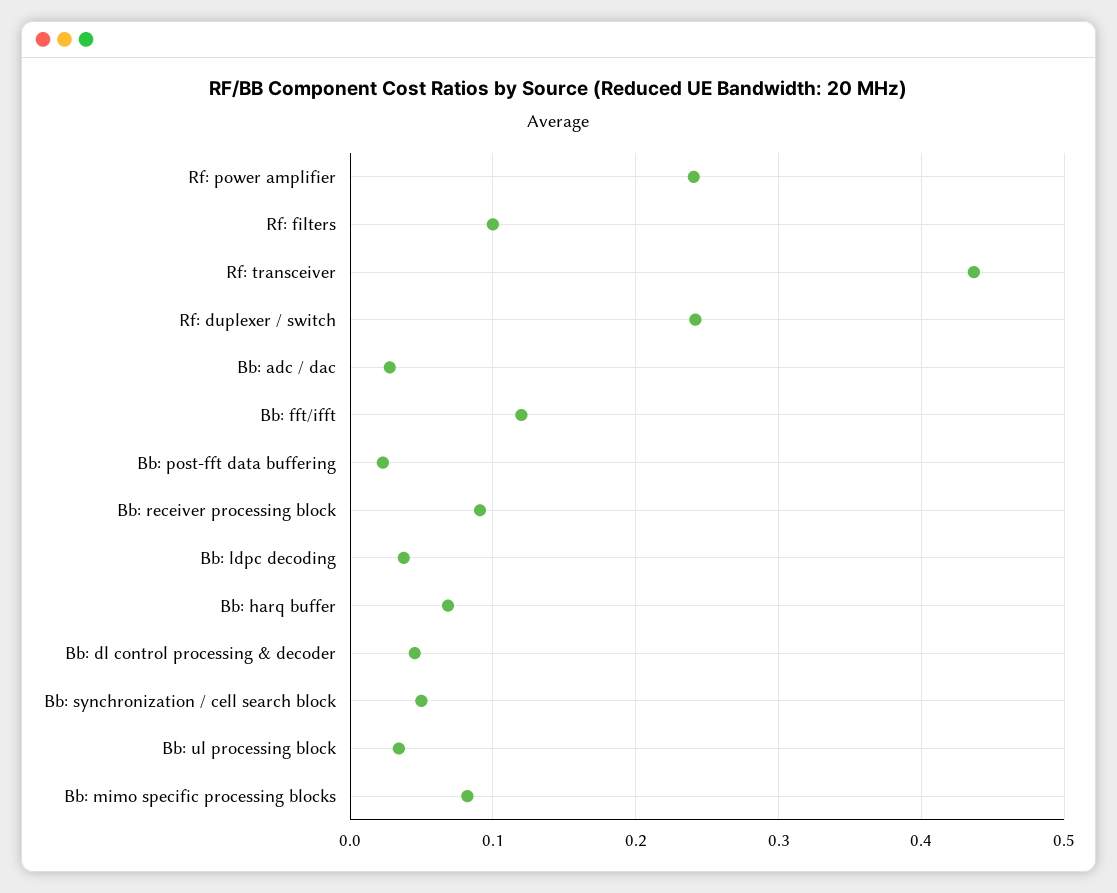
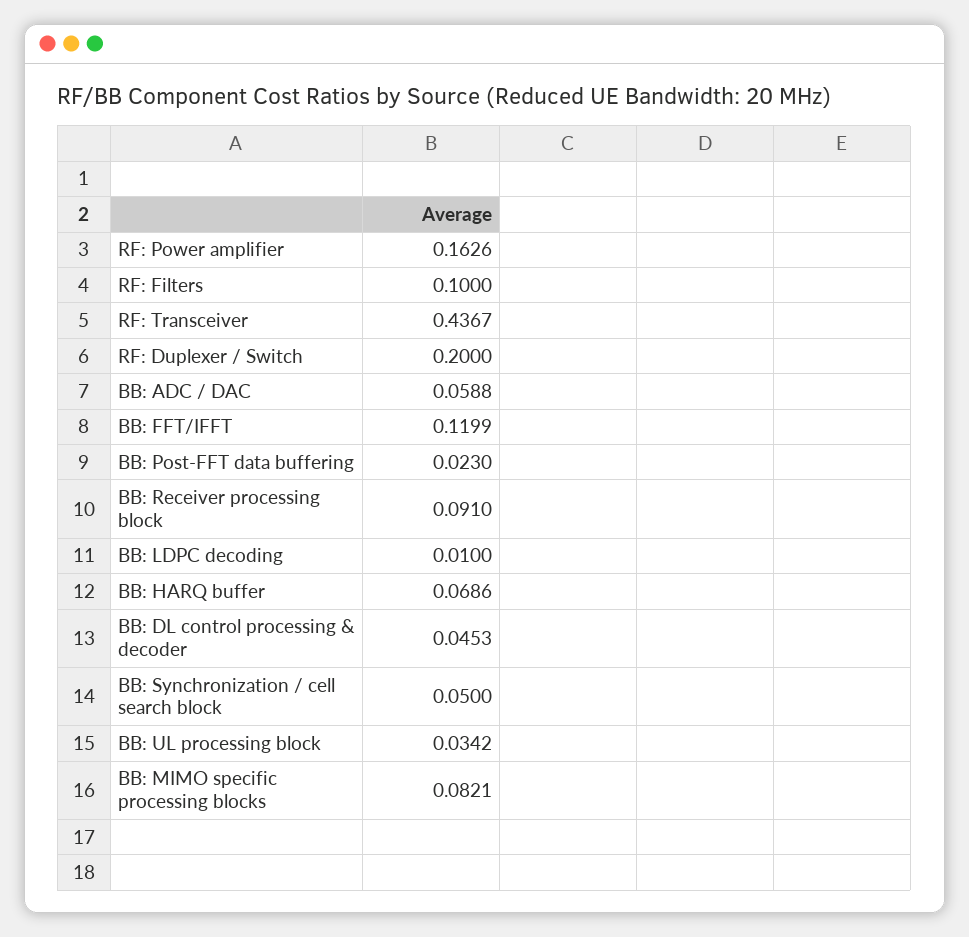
  {
-   "Rf: power amplifier": 0.24,
+   "Rf: power amplifier": 0.1626,
    "Rf: filters": 0.1,
    "Rf: transceiver": 0.4367,
-   "Rf: duplexer / switch": 0.24,
+   "Rf: duplexer / switch": 0.2,
-   "Bb: adc / dac": 0.03,
+   "Bb: adc / dac": 0.0588,
    "Bb: fft/ifft": 0.1199,
    "Bb: post-fft data buffering": 0.023,
    "Bb: receiver processing block": 0.091,
-   "Bb: ldpc decoding": 0.04,
+   "Bb: ldpc decoding": 0.01,
    "Bb: harq buffer": 0.0686,
    "Bb: dl control processing & decoder": 0.0453,
    "Bb: synchronization / cell search block": 0.05,
    "Bb: ul processing block": 0.0342,
    "Bb: mimo specific processing blocks": 0.0821
  }

